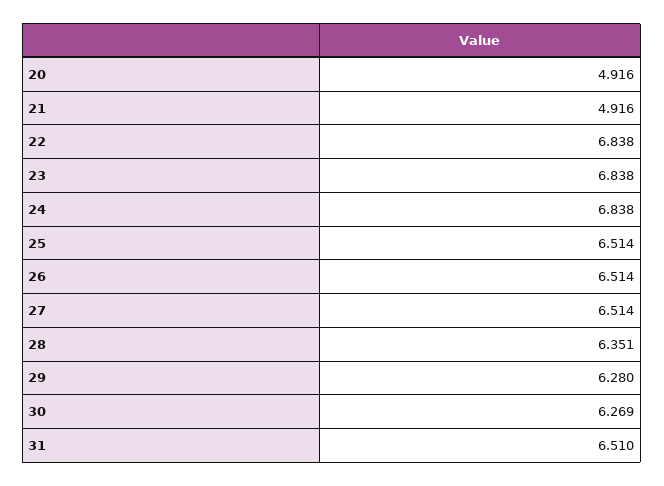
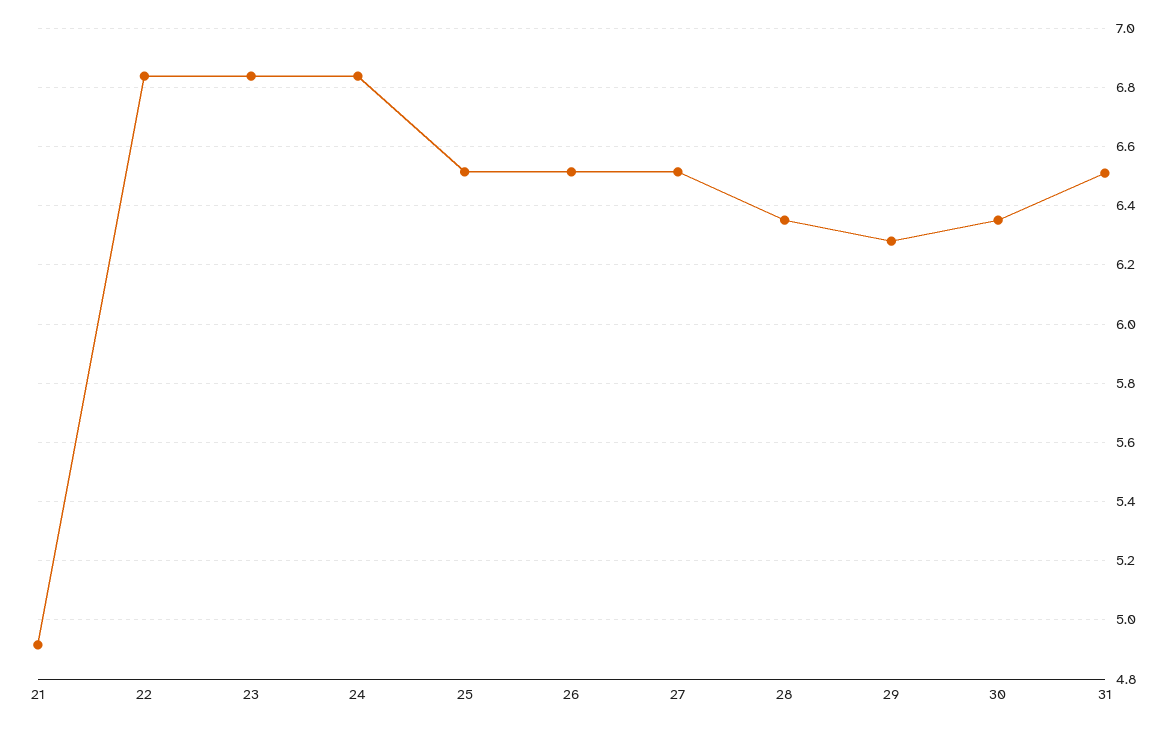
  {
-   "20": 4.916,
    "21": 4.916,
    "22": 6.838,
    "23": 6.838,
    "24": 6.838,
    "25": 6.514,
    "26": 6.514,
    "27": 6.514,
    "28": 6.351,
    "29": 6.28,
-   "30": 6.269,
+   "30": 6.35,
    "31": 6.51
  }

